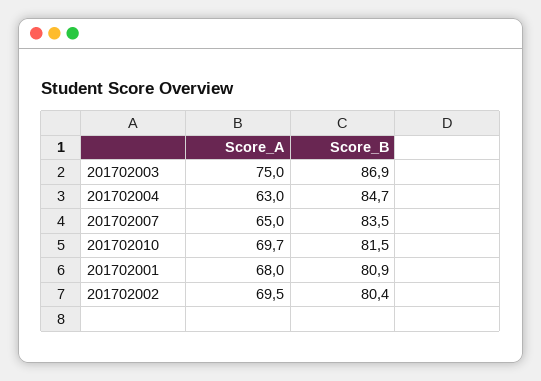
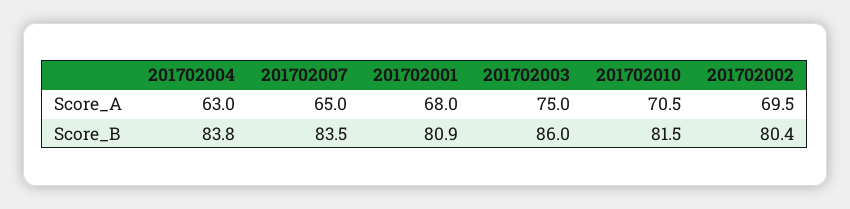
  {
    "Score_A": {
      "201702003": 75,
      "201702004": 63,
      "201702007": 65,
-     "201702010": 69.7,
+     "201702010": 70.5,
      "201702001": 68,
      "201702002": 69.5
    },
    "Score_B": {
-     "201702003": 86.9,
+     "201702003": 86,
-     "201702004": 84.7,
+     "201702004": 83.8,
      "201702007": 83.5,
      "201702010": 81.5,
      "201702001": 80.9,
      "201702002": 80.4
    }
  }

